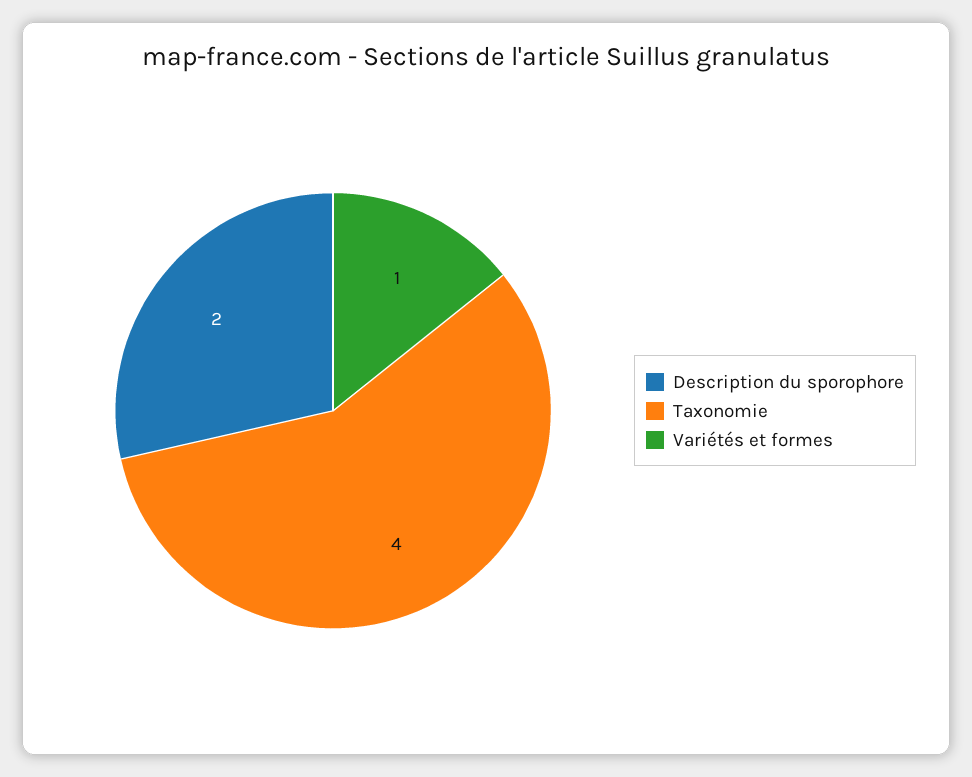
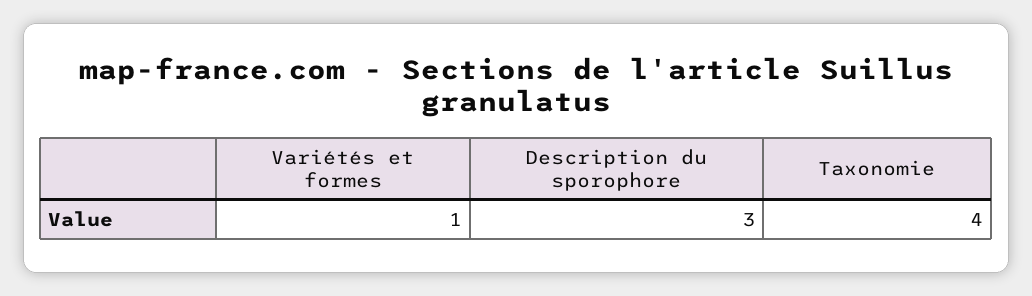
  {
-   "Description du sporophore": 2,
+   "Description du sporophore": 3,
    "Taxonomie": 4,
    "Variétés et formes": 1
  }

